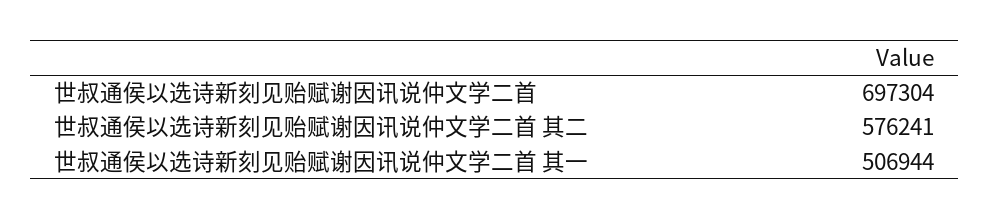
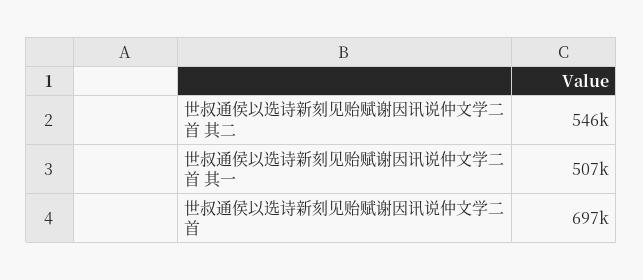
  {
    "世叔通侯以选诗新刻见贻赋谢因讯说仲文学二首": 697304,
-   "世叔通侯以选诗新刻见贻赋谢因讯说仲文学二首 其二": 576241,
+   "世叔通侯以选诗新刻见贻赋谢因讯说仲文学二首 其二": 546000,
    "世叔通侯以选诗新刻见贻赋谢因讯说仲文学二首 其一": 506944
  }

